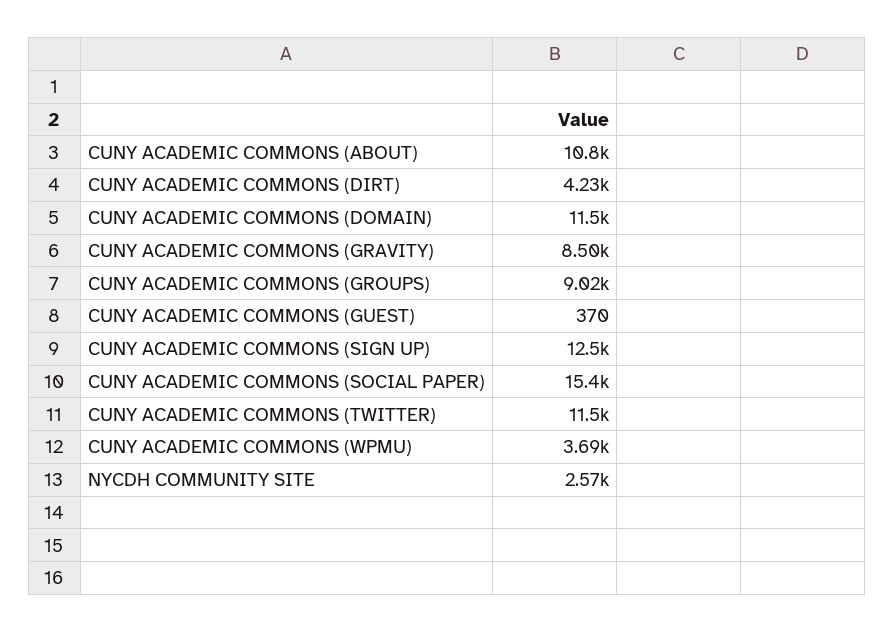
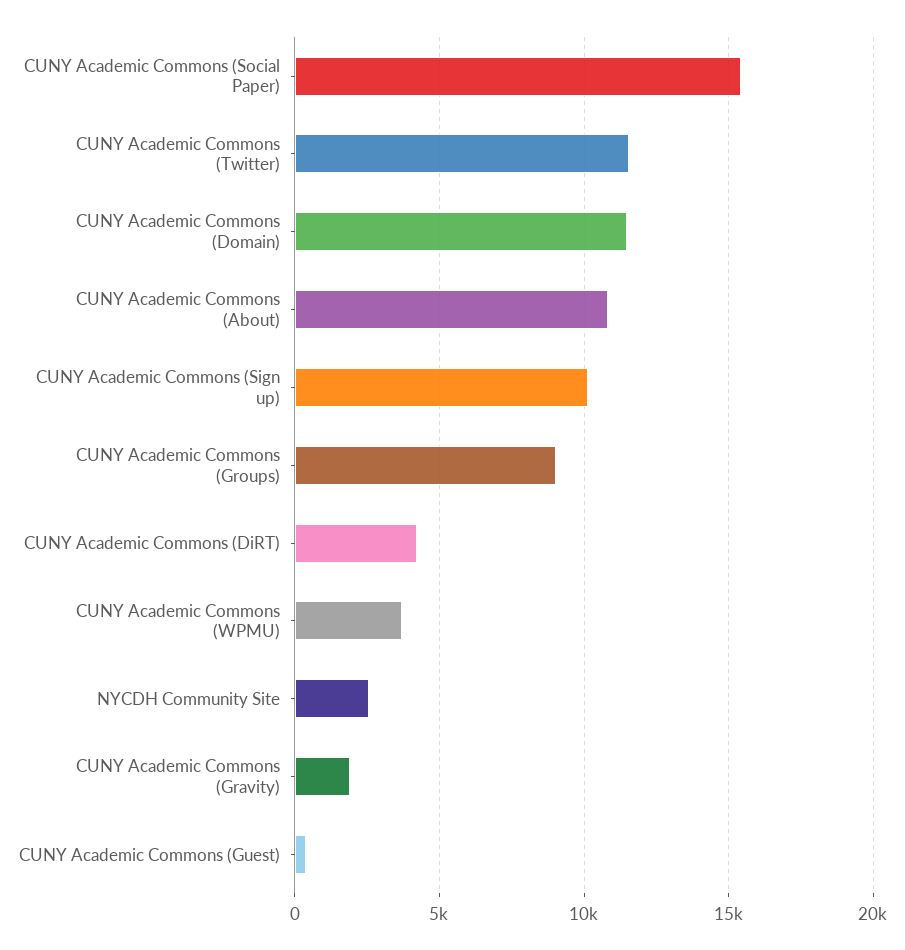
  {
    "CUNY ACADEMIC COMMONS (ABOUT)": 10800,
    "CUNY ACADEMIC COMMONS (DIRT)": 4230,
    "CUNY ACADEMIC COMMONS (DOMAIN)": 11500,
-   "CUNY ACADEMIC COMMONS (GRAVITY)": 8500,
+   "CUNY ACADEMIC COMMONS (GRAVITY)": 2000,
    "CUNY ACADEMIC COMMONS (GROUPS)": 9020,
    "CUNY ACADEMIC COMMONS (GUEST)": 370,
-   "CUNY ACADEMIC COMMONS (SIGN UP)": 12500,
+   "CUNY ACADEMIC COMMONS (SIGN UP)": 10000,
    "CUNY ACADEMIC COMMONS (SOCIAL PAPER)": 15400,
    "CUNY ACADEMIC COMMONS (TWITTER)": 11500,
    "CUNY ACADEMIC COMMONS (WPMU)": 3690,
    "NYCDH COMMUNITY SITE": 2570
  }

